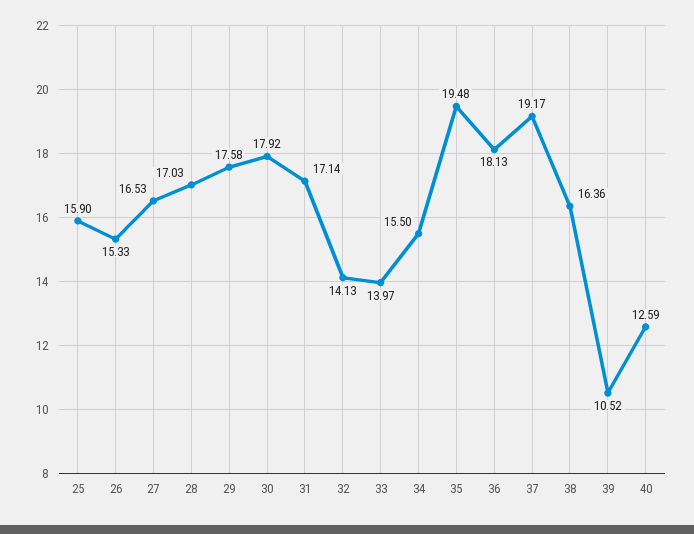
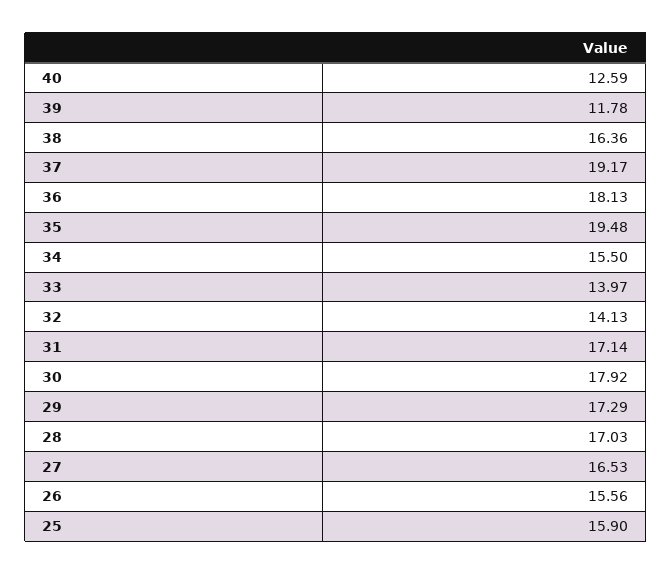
  {
    "25": 15.9,
-   "26": 15.33,
+   "26": 15.56,
    "27": 16.53,
    "28": 17.03,
-   "29": 17.58,
+   "29": 17.29,
    "30": 17.92,
    "31": 17.14,
    "32": 14.13,
    "33": 13.97,
    "34": 15.5,
    "35": 19.48,
    "36": 18.13,
    "37": 19.17,
    "38": 16.36,
-   "39": 10.52,
+   "39": 11.78,
    "40": 12.59
  }

